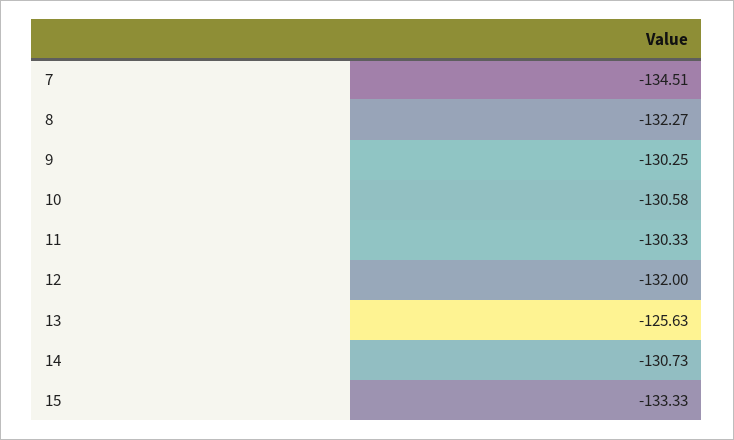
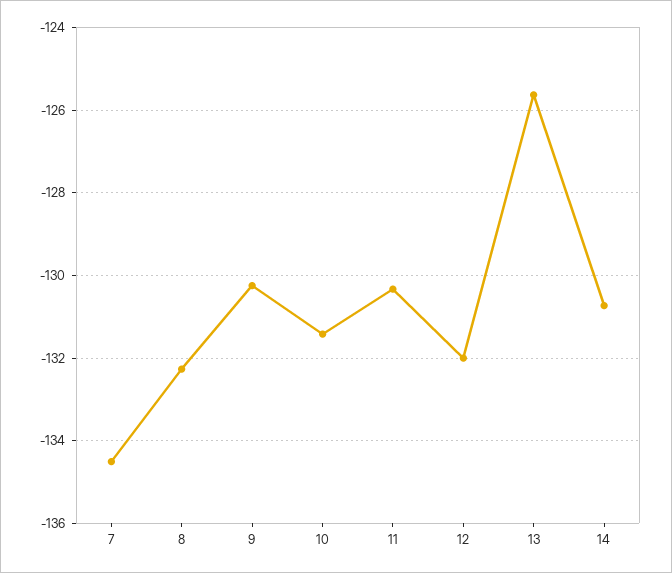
  {
    "7": -134.51,
    "8": -132.27,
    "9": -130.25,
-   "10": -130.58,
+   "10": -131.4,
    "11": -130.33,
    "12": -132,
    "13": -125.63,
-   "14": -130.73,
+   "14": -130.73
-   "15": -133.33
  }

